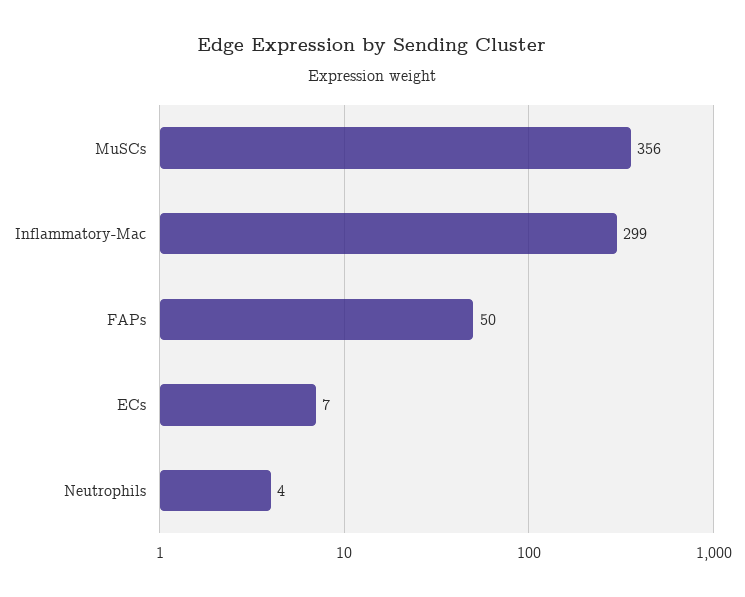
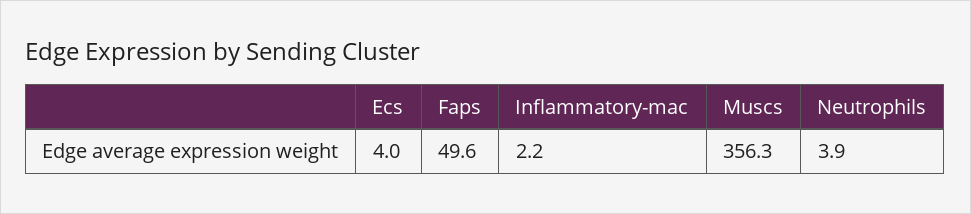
  {
    "MuSCs": 356.3,
-   "Inflammatory-Mac": 299,
+   "Inflammatory-Mac": 2.2,
    "FAPs": 49.6,
-   "ECs": 7,
+   "ECs": 4,
    "Neutrophils": 3.9
  }

